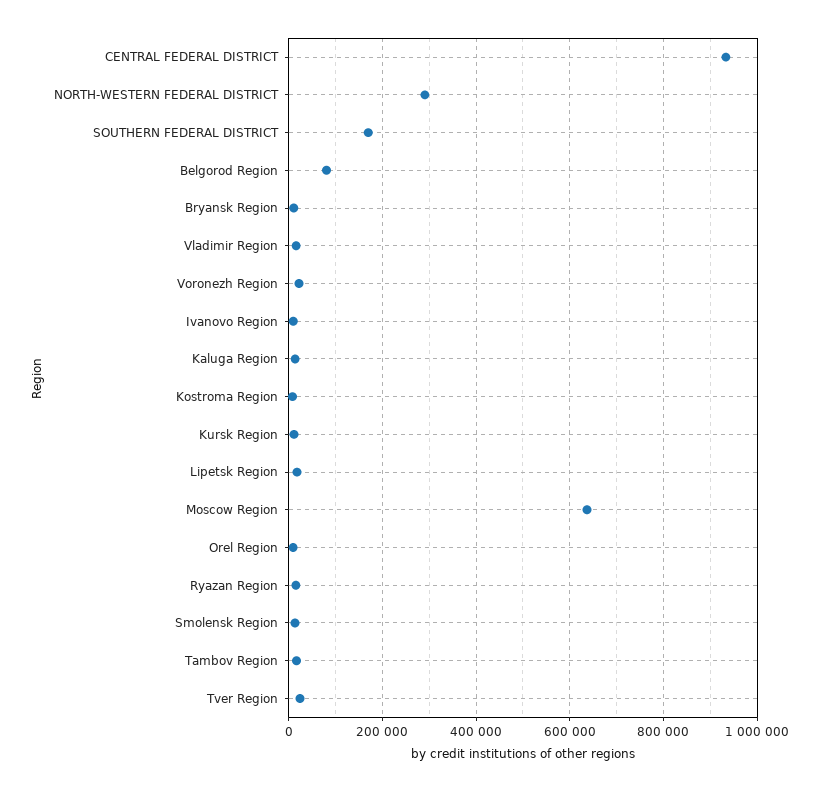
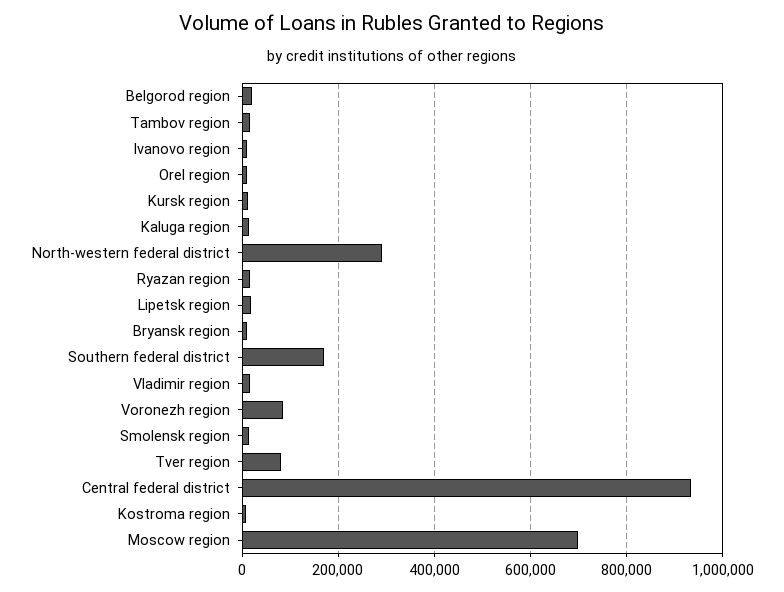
  {
    "CENTRAL FEDERAL DISTRICT": 940000,
    "NORTH-WESTERN FEDERAL DISTRICT": 300000,
    "SOUTHERN FEDERAL DISTRICT": 160000,
-   "Belgorod Region": 80000,
+   "Belgorod Region": 20000,
    "Bryansk Region": 20000,
    "Vladimir Region": 20000,
-   "Voronezh Region": 20000,
+   "Voronezh Region": 80000,
    "Ivanovo Region": 0,
    "Kaluga Region": 20000,
    "Kostroma Region": 0,
    "Kursk Region": 20000,
    "Lipetsk Region": 20000,
-   "Moscow Region": 640000,
+   "Moscow Region": 700000,
    "Orel Region": 0,
    "Ryazan Region": 20000,
    "Smolensk Region": 20000,
    "Tambov Region": 20000,
-   "Tver Region": 20000
+   "Tver Region": 80000
  }

